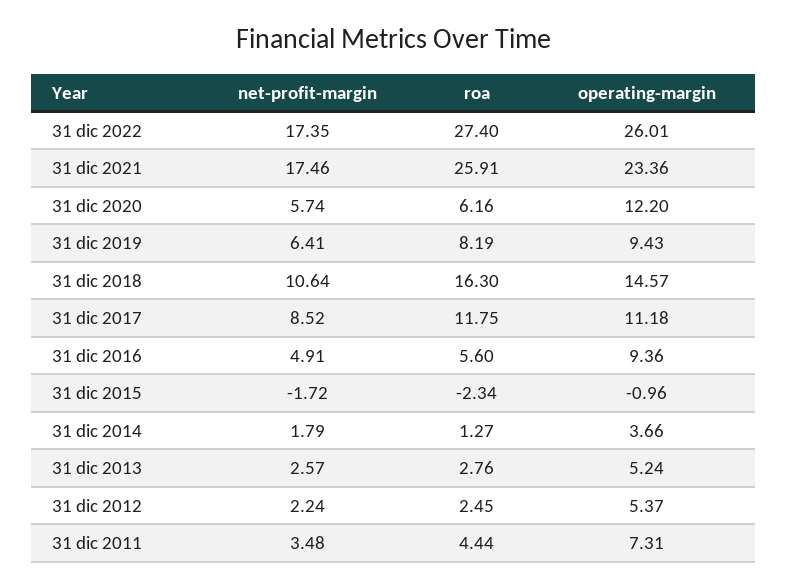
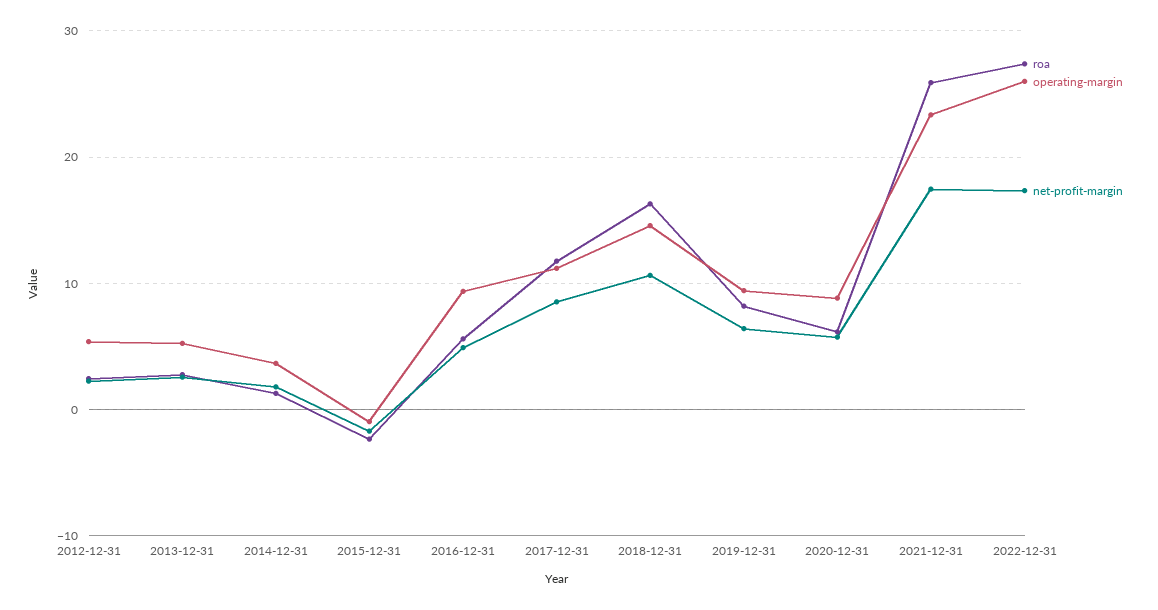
  {
    "net-profit-margin": {
      "31 dic 2022": 17.35,
      "31 dic 2021": 17.46,
      "31 dic 2020": 5.74,
      "31 dic 2019": 6.41,
      "31 dic 2018": 10.64,
      "31 dic 2017": 8.52,
      "31 dic 2016": 4.91,
      "31 dic 2015": -1.72,
      "31 dic 2014": 1.79,
      "31 dic 2013": 2.57,
-     "31 dic 2012": 2.24,
+     "31 dic 2012": 2.24
-     "31 dic 2011": 3.48
    },
    "roa": {
      "31 dic 2022": 27.4,
      "31 dic 2021": 25.91,
      "31 dic 2020": 6.16,
      "31 dic 2019": 8.19,
      "31 dic 2018": 16.3,
      "31 dic 2017": 11.75,
      "31 dic 2016": 5.6,
      "31 dic 2015": -2.34,
      "31 dic 2014": 1.27,
      "31 dic 2013": 2.76,
-     "31 dic 2012": 2.45,
+     "31 dic 2012": 2.45
-     "31 dic 2011": 4.44
    },
    "operating-margin": {
      "31 dic 2022": 26.01,
      "31 dic 2021": 23.36,
-     "31 dic 2020": 12.2,
+     "31 dic 2020": 9,
      "31 dic 2019": 9.43,
      "31 dic 2018": 14.57,
      "31 dic 2017": 11.18,
      "31 dic 2016": 9.36,
      "31 dic 2015": -0.96,
      "31 dic 2014": 3.66,
      "31 dic 2013": 5.24,
-     "31 dic 2012": 5.37,
+     "31 dic 2012": 5.37
-     "31 dic 2011": 7.31
    }
  }

